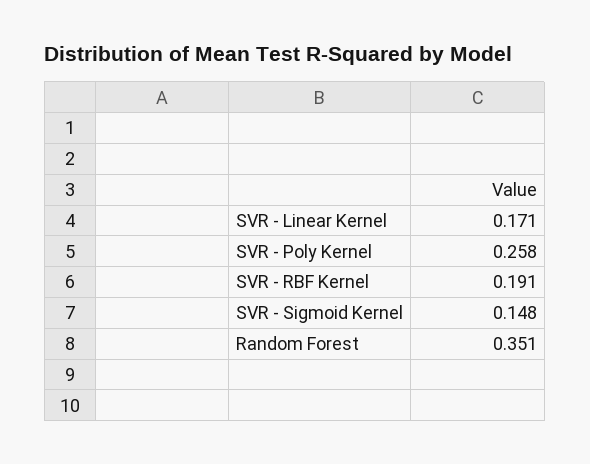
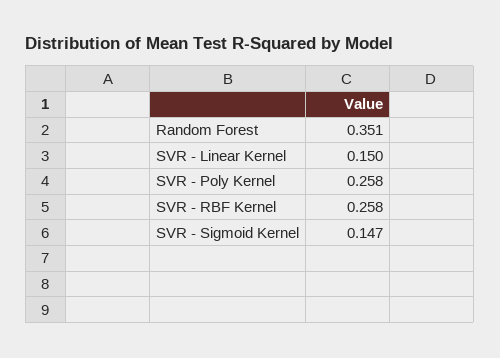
  {
-   "SVR - Linear Kernel": 0.171,
+   "SVR - Linear Kernel": 0.15,
    "SVR - Poly Kernel": 0.258,
-   "SVR - RBF Kernel": 0.191,
+   "SVR - RBF Kernel": 0.258,
-   "SVR - Sigmoid Kernel": 0.148,
+   "SVR - Sigmoid Kernel": 0.147,
    "Random Forest": 0.351
  }

